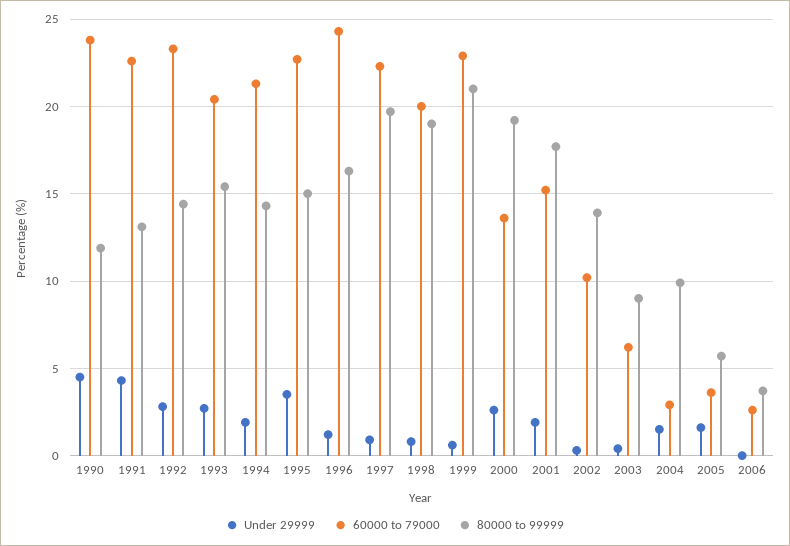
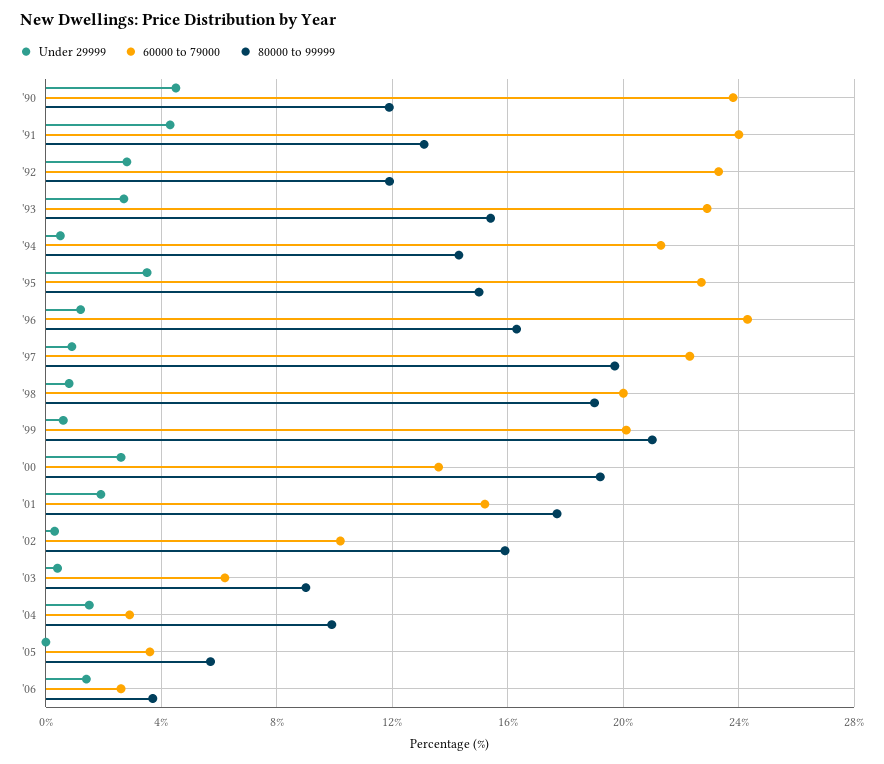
  {
    "Under 29999": {
      "1990": 4.5,
      "1991": 4.5,
      "1992": 3,
      "1993": 2.5,
-     "1994": 2,
+     "1994": 0.5,
      "1995": 3.5,
      "1996": 1,
      "1997": 1,
      "1998": 1,
      "1999": 0.5,
      "2000": 2.5,
      "2001": 2,
      "2002": 0.5,
      "2003": 0.5,
      "2004": 1.5,
-     "2005": 1.5,
+     "2005": 0,
-     "2006": 0
+     "2006": 1.5
    },
    "60000 to 79000": {
      "1990": 24,
-     "1991": 22.5,
+     "1991": 24,
      "1992": 23.5,
-     "1993": 20.5,
+     "1993": 23,
      "1994": 21.5,
      "1995": 22.5,
      "1996": 24.5,
      "1997": 22.5,
      "1998": 20,
-     "1999": 23,
+     "1999": 20,
      "2000": 13.5,
      "2001": 15,
      "2002": 10,
      "2003": 6,
      "2004": 3,
      "2005": 3.5,
      "2006": 2.5
    },
    "80000 to 99999": {
      "1990": 12,
      "1991": 13,
-     "1992": 14.5,
+     "1992": 12,
      "1993": 15.5,
      "1994": 14.5,
      "1995": 15,
      "1996": 16.5,
      "1997": 19.5,
      "1998": 19,
      "1999": 21,
      "2000": 19,
      "2001": 17.5,
-     "2002": 14,
+     "2002": 16,
      "2003": 9,
      "2004": 10,
      "2005": 5.5,
      "2006": 3.5
    }
  }

